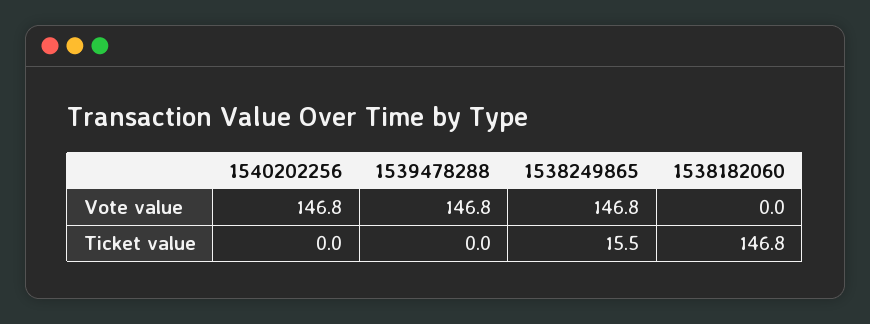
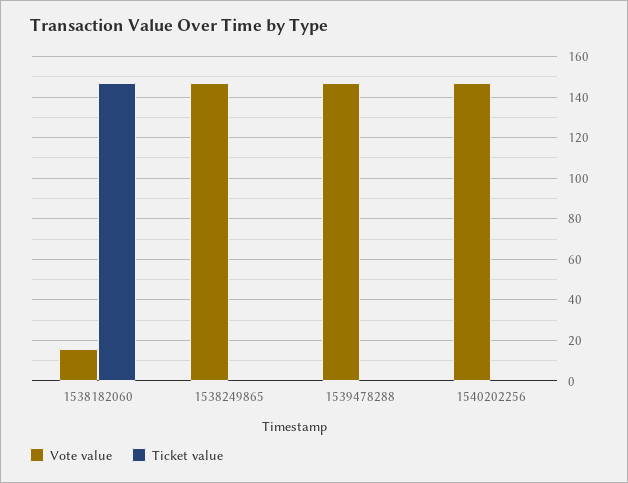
  {
    "Vote value": {
      "1540202256": 146.8,
      "1539478288": 146.8,
      "1538249865": 146.8,
-     "1538182060": 0
+     "1538182060": 15
    },
    "Ticket value": {
      "1540202256": 0,
      "1539478288": 0,
-     "1538249865": 15.5,
+     "1538249865": 0,
      "1538182060": 146.8
    }
  }

